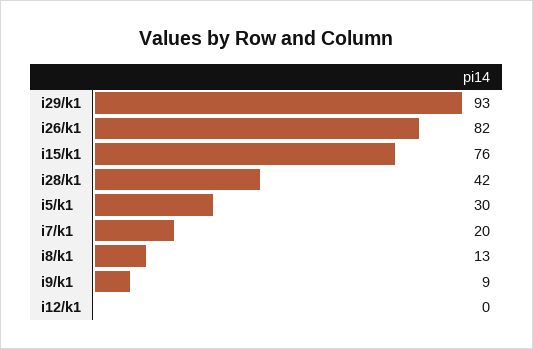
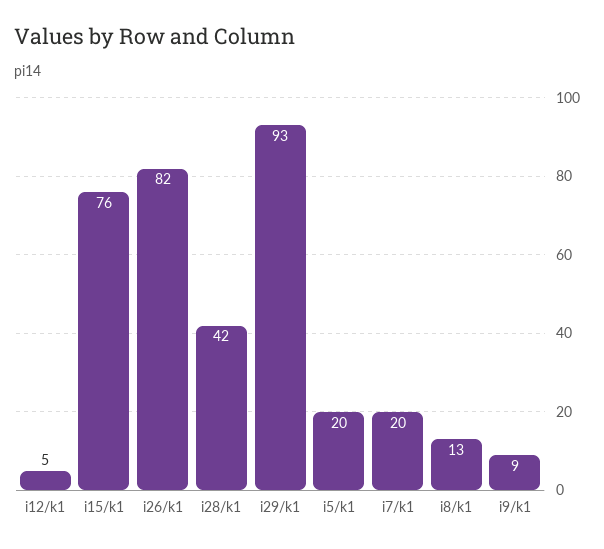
  {
    "i29/k1": 93,
    "i26/k1": 82,
    "i15/k1": 76,
    "i28/k1": 42,
-   "i5/k1": 30,
+   "i5/k1": 20,
    "i7/k1": 20,
    "i8/k1": 13,
    "i9/k1": 9,
-   "i12/k1": 0
+   "i12/k1": 5
  }

